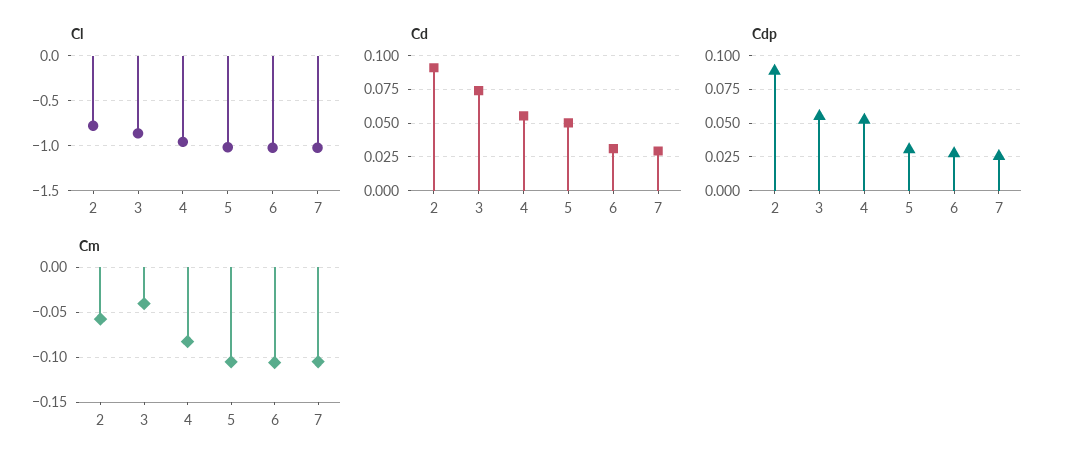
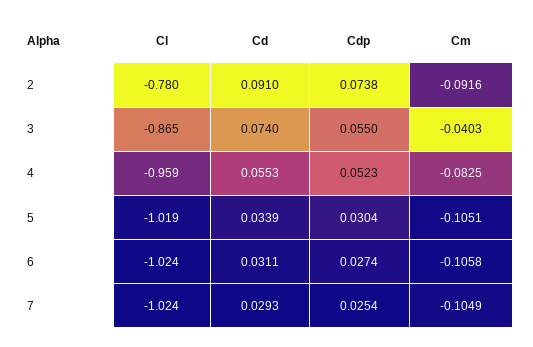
  {
    "Cl": {
      "2": -0.78,
      "3": -0.865,
      "4": -0.959,
      "5": -1.019,
      "6": -1.024,
      "7": -1.024
    },
    "Cd": {
      "2": 0.091,
      "3": 0.074,
      "4": 0.0553,
-     "5": 0.05,
+     "5": 0.0339,
      "6": 0.0311,
      "7": 0.0293
    },
    "Cdp": {
-     "2": 0.09,
+     "2": 0.0738,
      "3": 0.055,
      "4": 0.0523,
      "5": 0.0304,
      "6": 0.0274,
      "7": 0.0254
    },
    "Cm": {
-     "2": -0.06,
+     "2": -0.0916,
      "3": -0.0403,
      "4": -0.0825,
      "5": -0.1051,
      "6": -0.1058,
      "7": -0.1049
    }
  }

